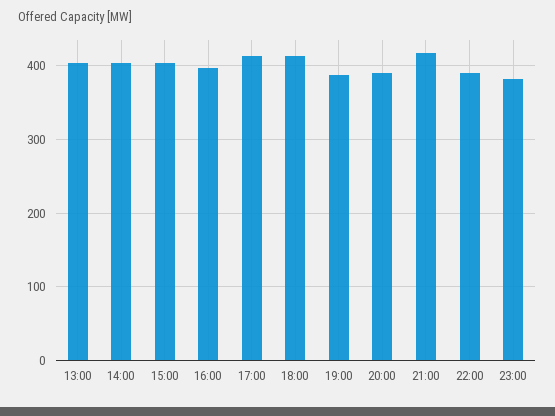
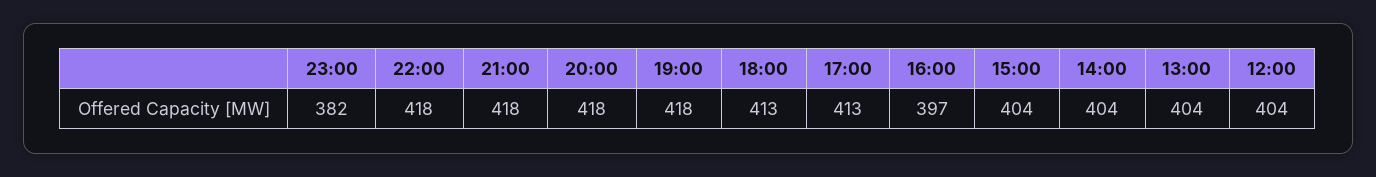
  {
    "13:00": 404,
    "14:00": 404,
    "15:00": 404,
    "16:00": 397,
    "17:00": 413,
    "18:00": 413,
-   "19:00": 390,
+   "19:00": 418,
-   "20:00": 390,
+   "20:00": 418,
    "21:00": 418,
-   "22:00": 390,
+   "22:00": 418,
-   "23:00": 382
+   "23:00": 382,
+   "12:00": 404
  }

